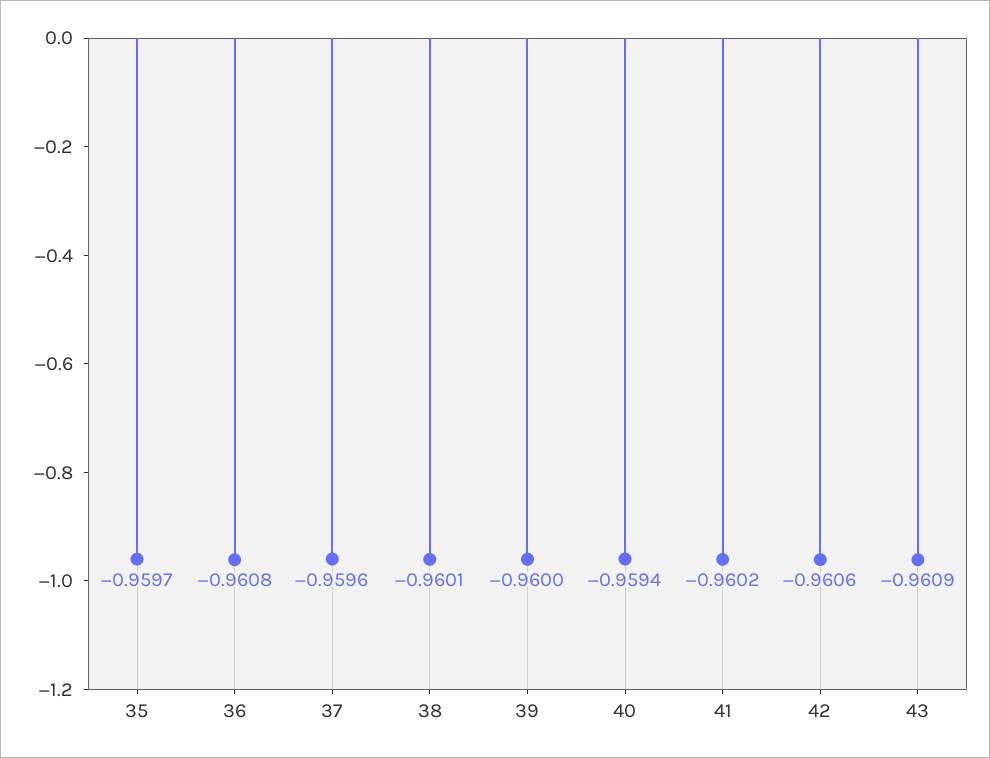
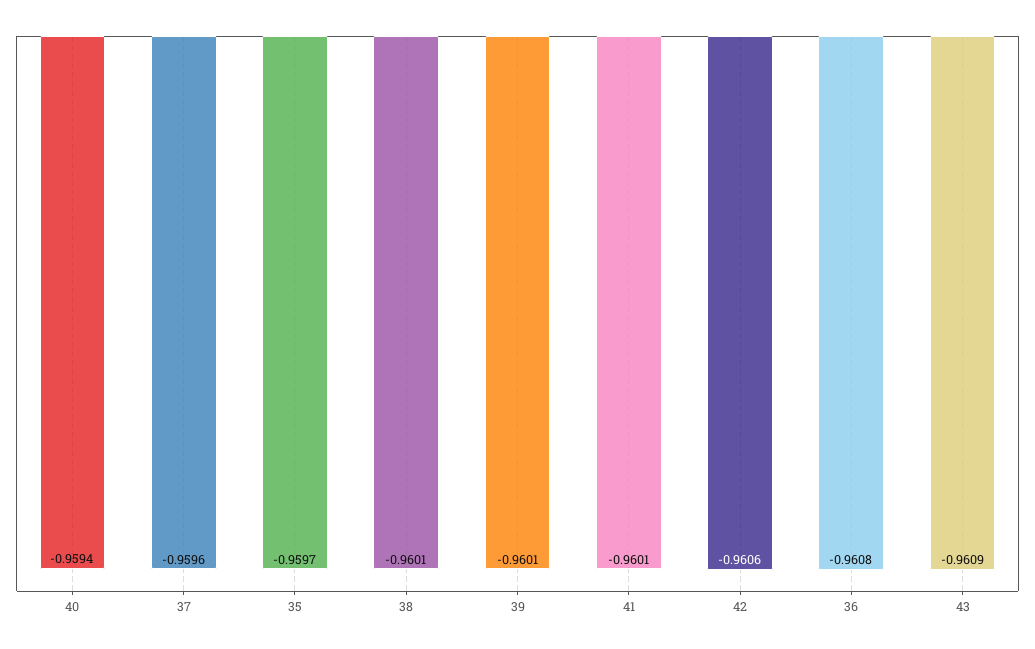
  {
    "35": -0.9597,
    "36": -0.9608,
    "37": -0.9596,
    "38": -0.9601,
-   "39": -0.96,
+   "39": -0.9601,
    "40": -0.9594,
-   "41": -0.9602,
+   "41": -0.9601,
    "42": -0.9606,
    "43": -0.9609
  }

